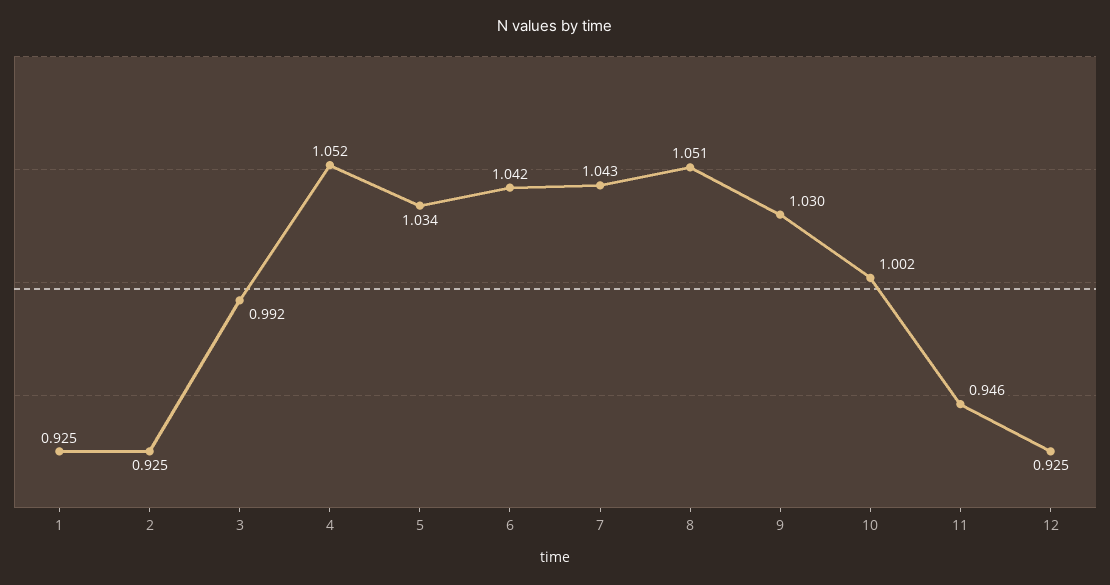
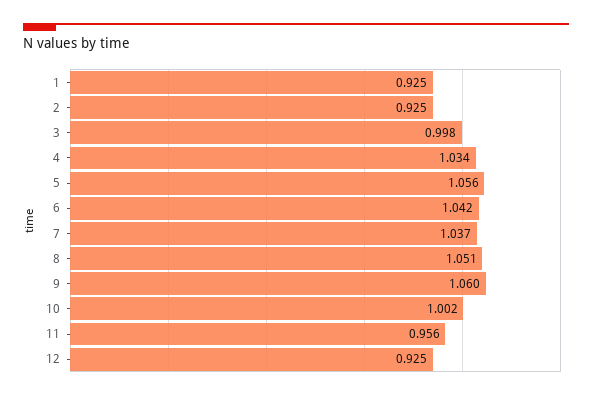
  {
    "1": 0.925,
    "2": 0.925,
-   "3": 0.992,
+   "3": 0.998,
-   "4": 1.052,
+   "4": 1.034,
-   "5": 1.034,
+   "5": 1.056,
    "6": 1.042,
-   "7": 1.043,
+   "7": 1.037,
    "8": 1.051,
-   "9": 1.03,
+   "9": 1.06,
    "10": 1.002,
-   "11": 0.946,
+   "11": 0.956,
    "12": 0.925
  }

